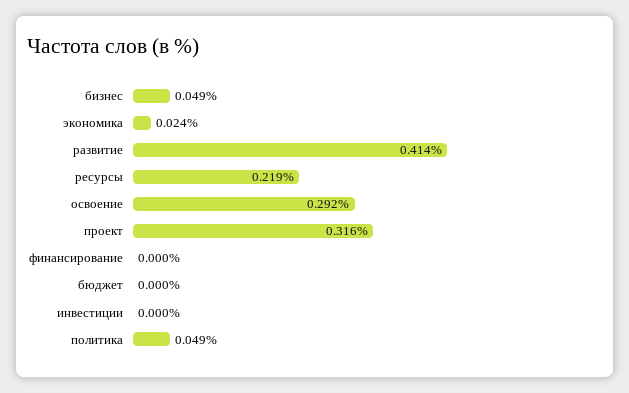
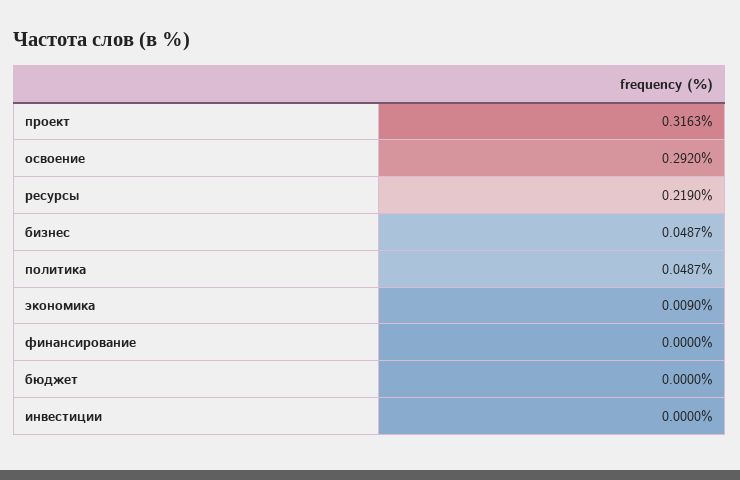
  {
    "бизнес": 0.0487,
-   "экономика": 0.024,
+   "экономика": 0.009,
-   "развитие": 0.414,
    "ресурсы": 0.219,
    "освоение": 0.292,
    "проект": 0.3163,
    "финансирование": 0,
    "бюджет": 0,
    "инвестиции": 0,
    "политика": 0.0487
  }

